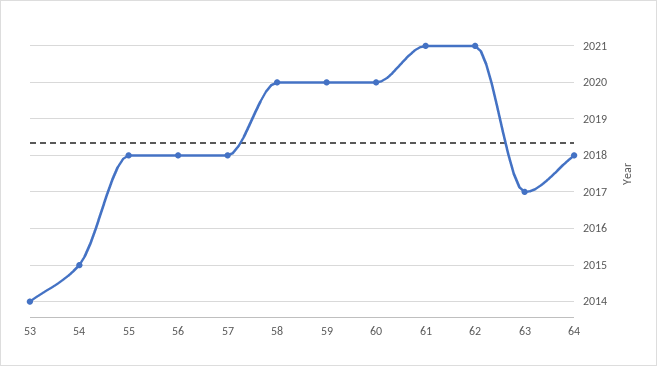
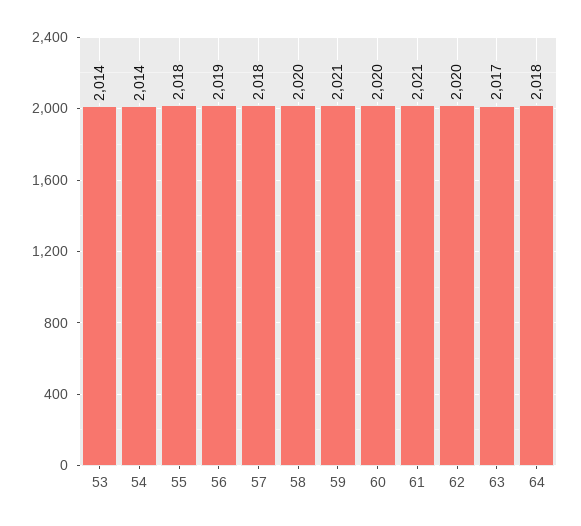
  {
    "53": 2014,
-   "54": 2015,
+   "54": 2014,
    "55": 2018,
-   "56": 2018,
+   "56": 2019,
    "57": 2018,
    "58": 2020,
-   "59": 2020,
+   "59": 2021,
    "60": 2020,
    "61": 2021,
-   "62": 2021,
+   "62": 2020,
    "63": 2017,
    "64": 2018
  }

